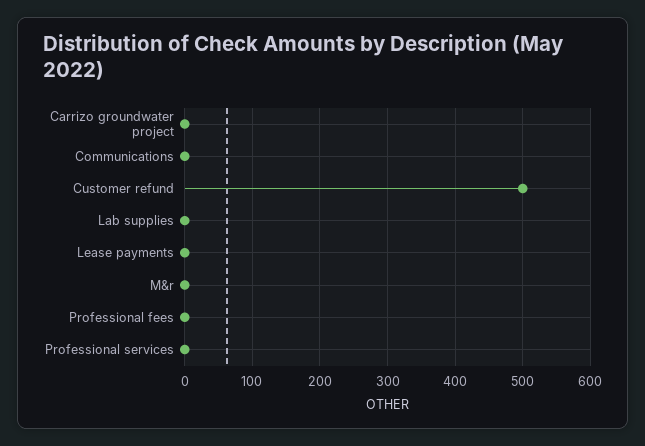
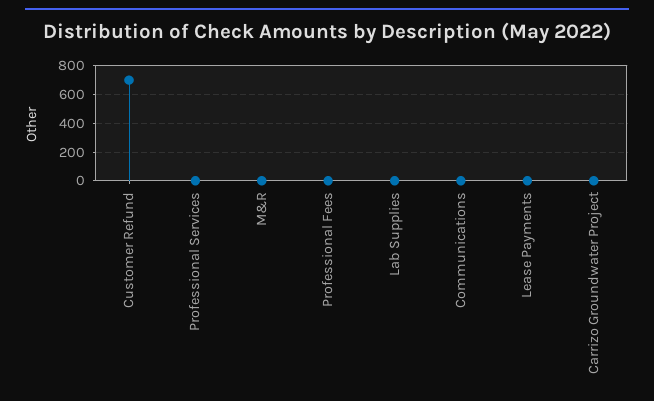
  {
    "Carrizo groundwater project": 0,
    "Communications": 0,
-   "Customer refund": 500,
+   "Customer refund": 700,
    "Lab supplies": 0,
    "Lease payments": 0,
    "M&r": 0,
    "Professional fees": 0,
    "Professional services": 0
  }

